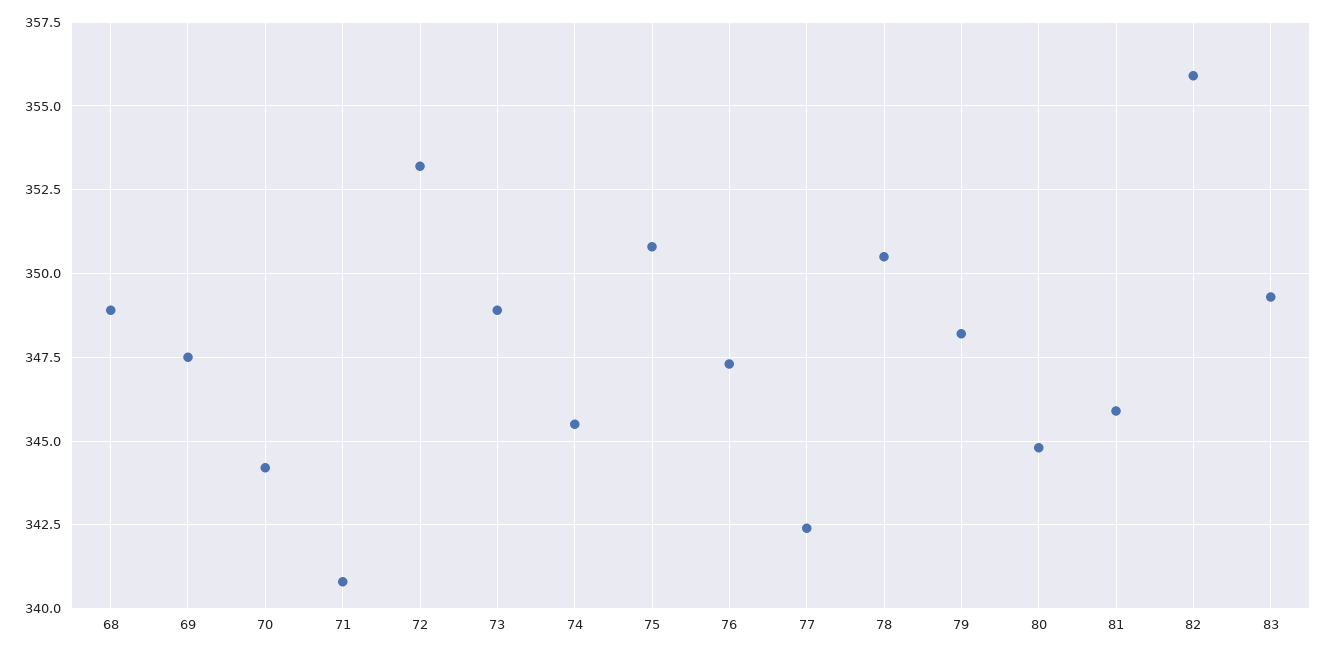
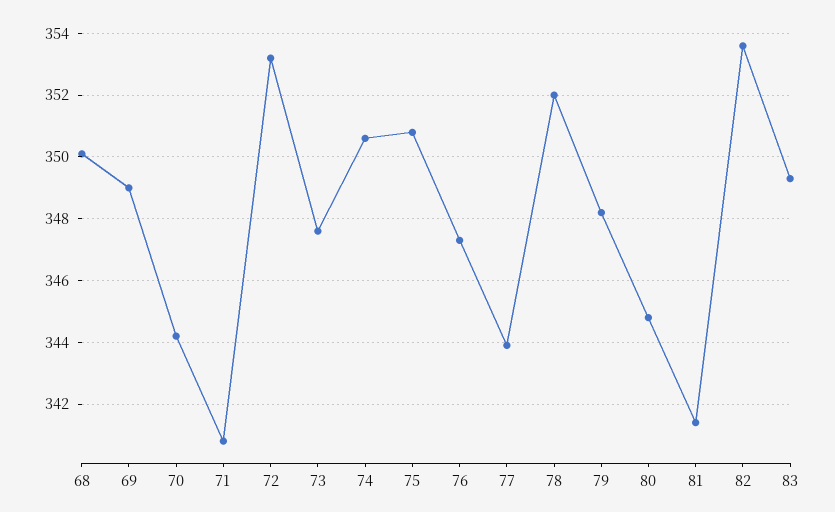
  {
-   "68": 349,
+   "68": 350,
-   "69": 347.5,
+   "69": 349,
    "70": 344,
    "71": 341,
    "72": 353,
-   "73": 349,
+   "73": 347.5,
-   "74": 345.5,
+   "74": 350.5,
    "75": 351,
    "76": 347.5,
-   "77": 342.5,
+   "77": 344,
-   "78": 350.5,
+   "78": 352,
    "79": 348,
    "80": 345,
-   "81": 346,
+   "81": 341.5,
-   "82": 356,
+   "82": 353.5,
    "83": 349.5
  }

